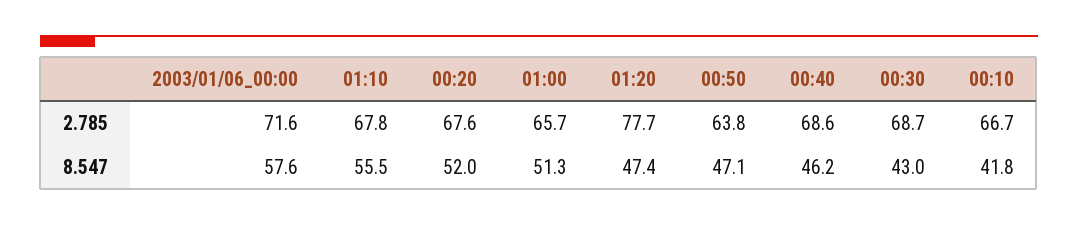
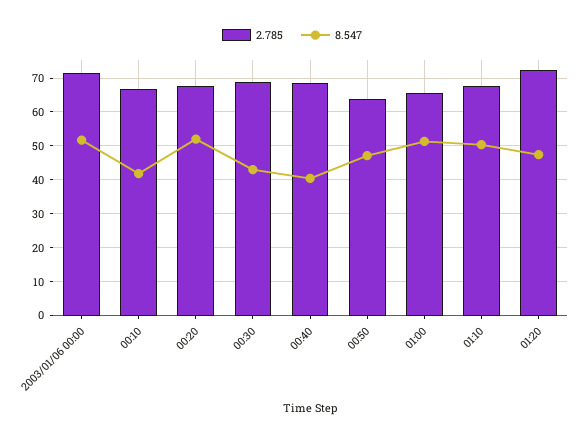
  {
    "2.785": {
      "2003/01/06_00:00": 71.6,
      "01:10": 67.8,
      "00:20": 67.6,
      "01:00": 65.7,
-     "01:20": 77.7,
+     "01:20": 72,
      "00:50": 63.8,
      "00:40": 68.6,
      "00:30": 68.7,
      "00:10": 66.7
    },
    "8.547": {
-     "2003/01/06_00:00": 57.6,
+     "2003/01/06_00:00": 52,
-     "01:10": 55.5,
+     "01:10": 50,
      "00:20": 52,
      "01:00": 51.3,
      "01:20": 47.4,
      "00:50": 47.1,
-     "00:40": 46.2,
+     "00:40": 40,
      "00:30": 43,
      "00:10": 41.8
    }
  }

